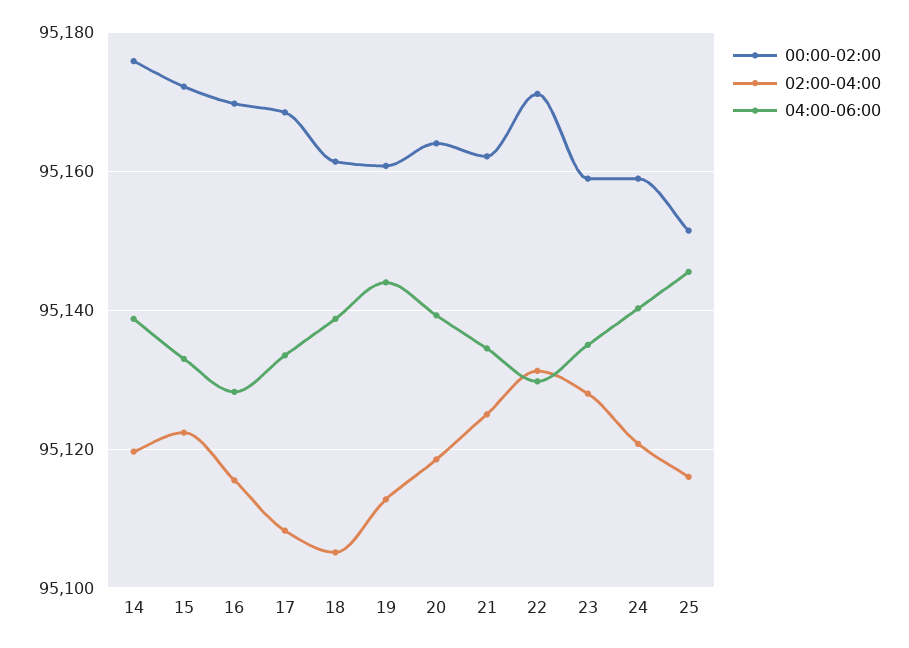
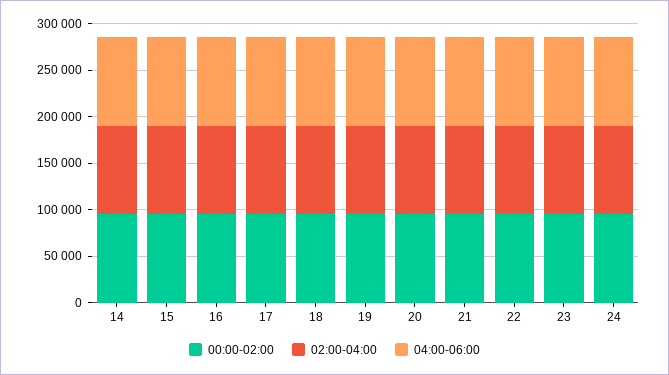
  {
    "00:00-02:00": {
      "14": 95176,
      "15": 95172,
      "16": 95170,
      "17": 95168,
      "18": 95162,
      "19": 95160,
      "20": 95164,
      "21": 95162,
      "22": 95172,
      "23": 95158,
-     "24": 95158,
+     "24": 95158
-     "25": 95152
    },
    "02:00-04:00": {
      "14": 95120,
      "15": 95122,
      "16": 95116,
      "17": 95108,
      "18": 95106,
      "19": 95112,
      "20": 95118,
      "21": 95126,
      "22": 95132,
      "23": 95128,
-     "24": 95120,
+     "24": 95120
-     "25": 95116
    },
    "04:00-06:00": {
      "14": 95138,
      "15": 95134,
      "16": 95128,
      "17": 95134,
      "18": 95138,
      "19": 95144,
      "20": 95140,
      "21": 95134,
      "22": 95130,
      "23": 95136,
-     "24": 95140,
+     "24": 95140
-     "25": 95146
    }
  }

